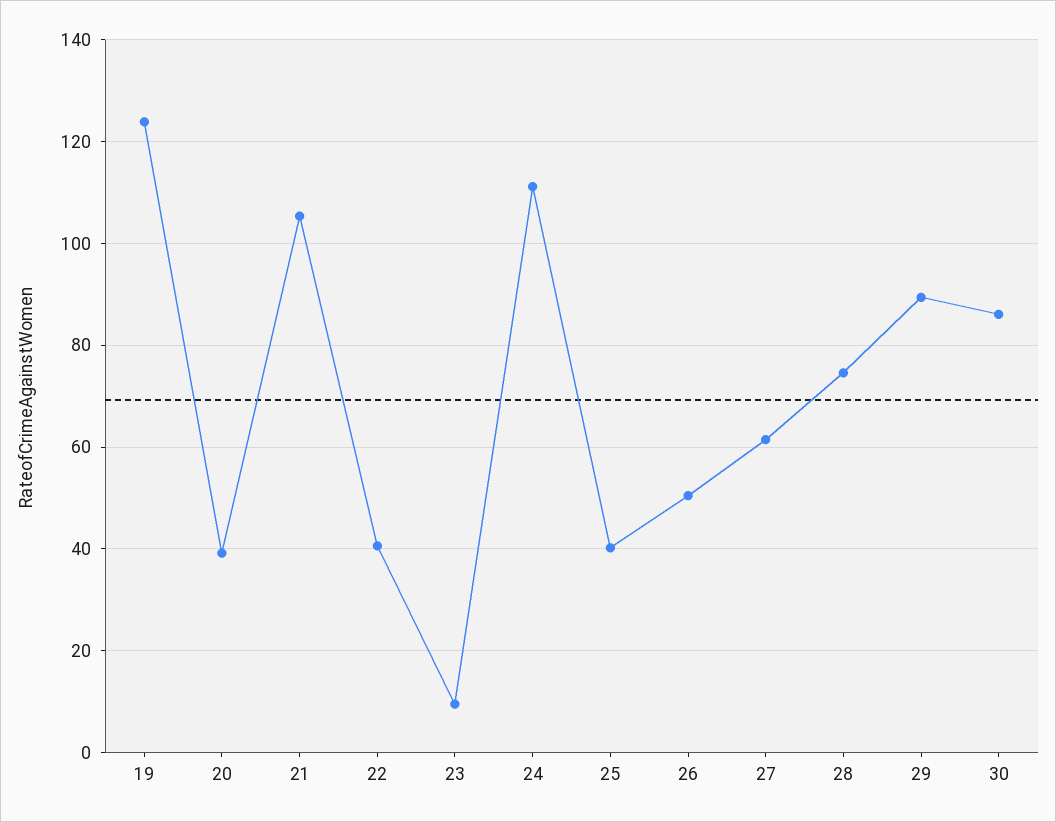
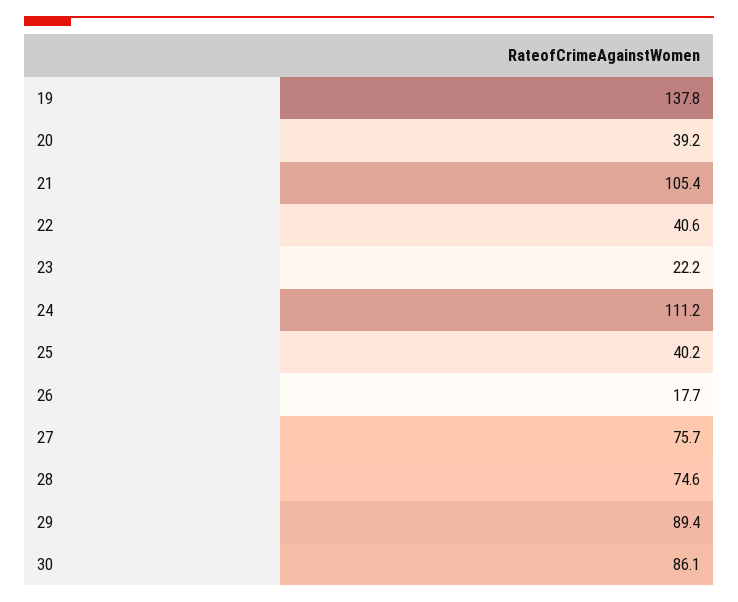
  {
-   "19": 124,
+   "19": 137.8,
    "20": 39.2,
    "21": 105.4,
    "22": 40.6,
-   "23": 10,
+   "23": 22.2,
    "24": 111.2,
    "25": 40.2,
-   "26": 50,
+   "26": 17.7,
-   "27": 62,
+   "27": 75.7,
    "28": 74.6,
    "29": 89.4,
    "30": 86.1
  }

